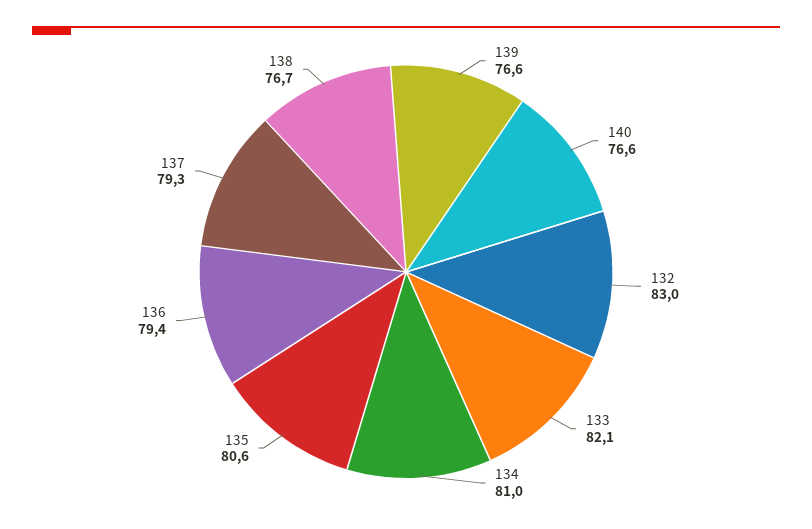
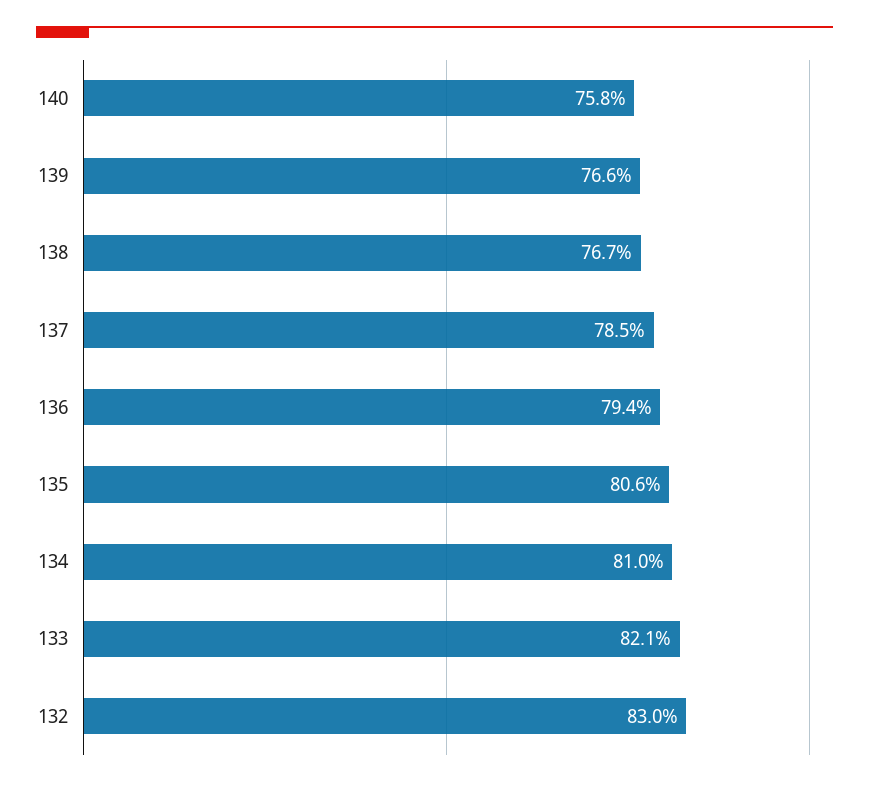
  {
    "139": 76.6,
-   "140": 76.6,
+   "140": 75.8,
    "132": 83,
    "133": 82.1,
    "134": 81,
    "135": 80.6,
    "136": 79.4,
-   "137": 79.3,
+   "137": 78.5,
    "138": 76.7
  }

